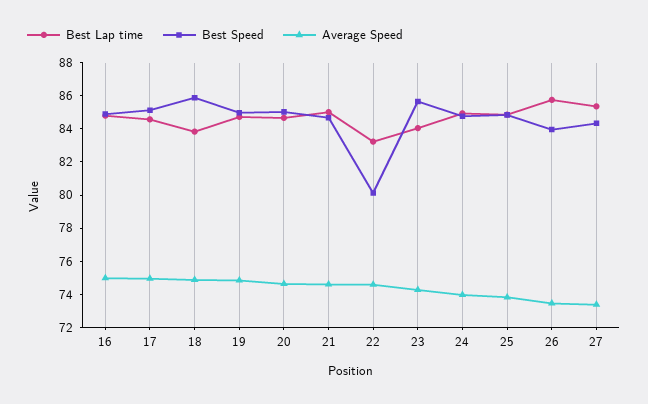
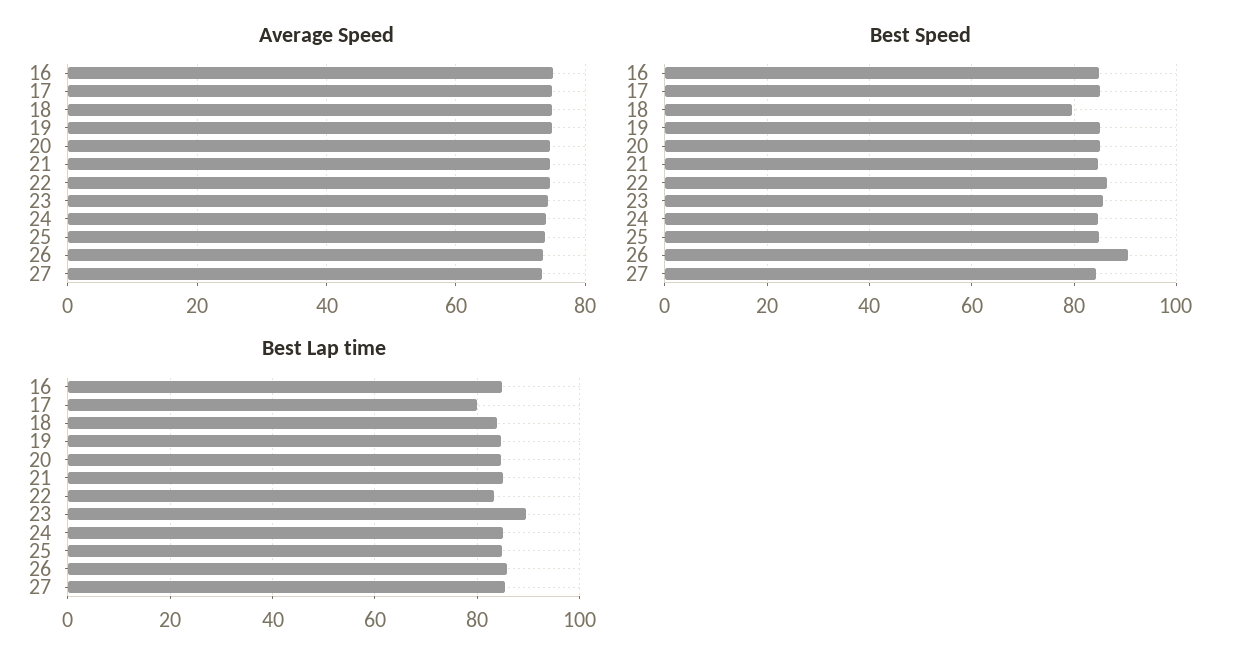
  {
    "Best Lap time": {
      "16": 85,
-     "17": 84.5,
+     "17": 80,
      "18": 84,
      "19": 84.5,
      "20": 84.5,
      "21": 85,
      "22": 83,
-     "23": 84,
+     "23": 90,
      "24": 85,
      "25": 85,
      "26": 86,
      "27": 85.5
    },
    "Best Speed": {
      "16": 85,
      "17": 85,
-     "18": 86,
+     "18": 80,
      "19": 85,
      "20": 85,
      "21": 84.5,
-     "22": 80,
+     "22": 86,
      "23": 85.5,
      "24": 85,
      "25": 85,
-     "26": 84,
+     "26": 90,
      "27": 84.5
    },
    "Average Speed": {
      "16": 75,
      "17": 75,
      "18": 75,
      "19": 75,
      "20": 74.5,
      "21": 74.5,
      "22": 74.5,
      "23": 74.5,
      "24": 74,
      "25": 74,
      "26": 73.5,
      "27": 73.5
    }
  }

